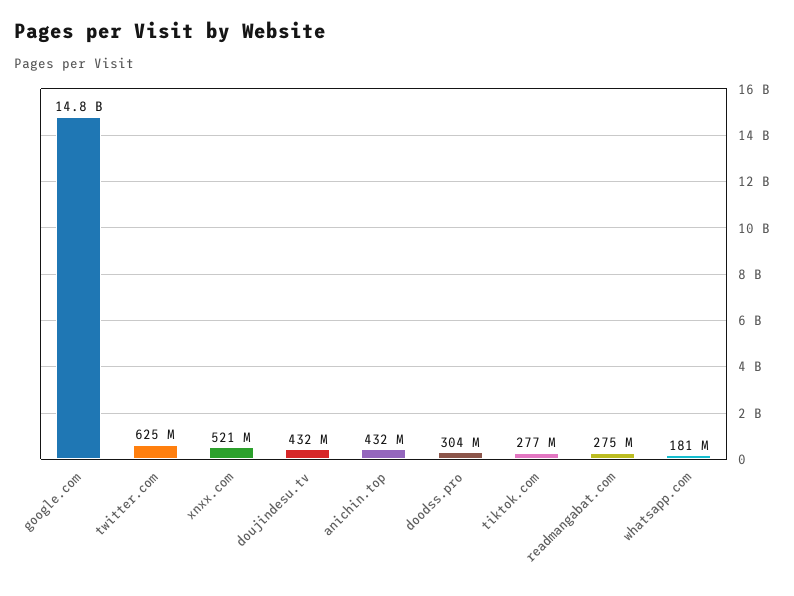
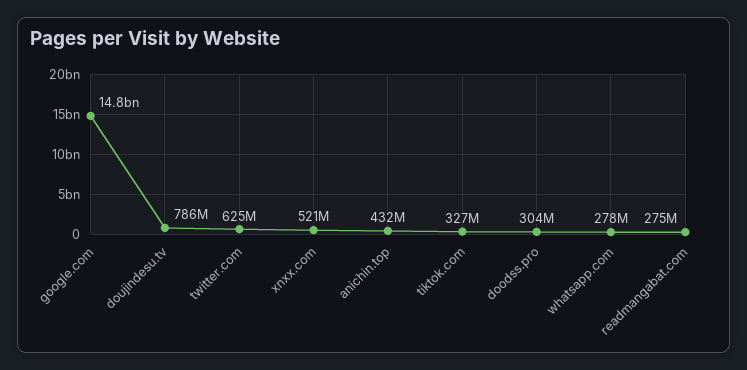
  {
    "google.com": 14800000000,
    "twitter.com": 625000000,
    "xnxx.com": 521000000,
-   "doujindesu.tv": 432000000,
+   "doujindesu.tv": 786000000,
    "anichin.top": 432000000,
    "doodss.pro": 304000000,
-   "tiktok.com": 277000000,
+   "tiktok.com": 327000000,
    "readmangabat.com": 275000000,
-   "whatsapp.com": 181000000
+   "whatsapp.com": 278000000
  }

